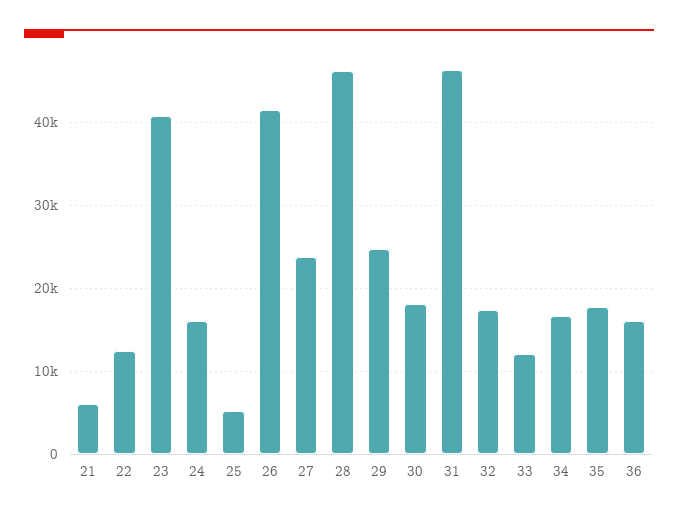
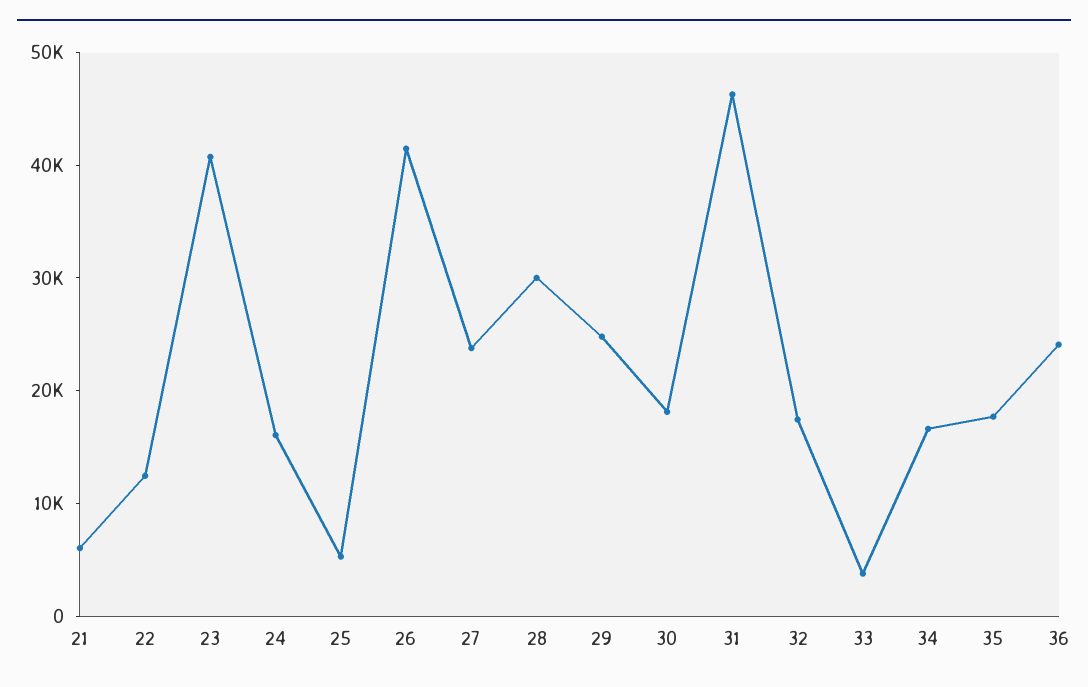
  {
    "21": 6000,
    "22": 12000,
    "23": 41000,
    "24": 16000,
    "25": 5000,
    "26": 41000,
    "27": 24000,
-   "28": 46000,
+   "28": 30000,
    "29": 25000,
    "30": 18000,
    "31": 46000,
    "32": 17000,
-   "33": 12000,
+   "33": 4000,
    "34": 17000,
    "35": 18000,
-   "36": 16000
+   "36": 24000
  }

